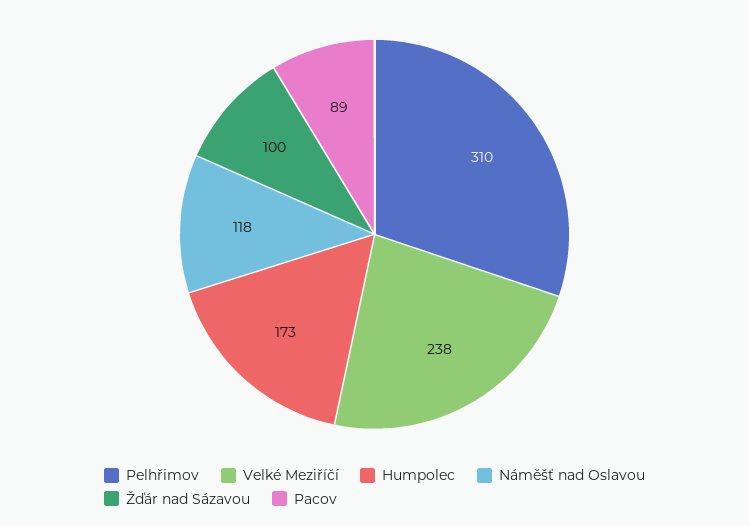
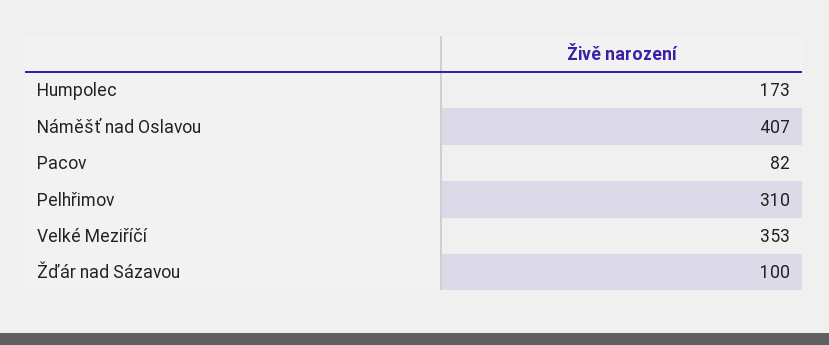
  {
    "Pelhřimov": 310,
-   "Velké Meziříčí": 238,
+   "Velké Meziříčí": 353,
    "Humpolec": 173,
-   "Náměšť nad Oslavou": 118,
+   "Náměšť nad Oslavou": 407,
    "Žďár nad Sázavou": 100,
-   "Pacov": 89
+   "Pacov": 82
  }

